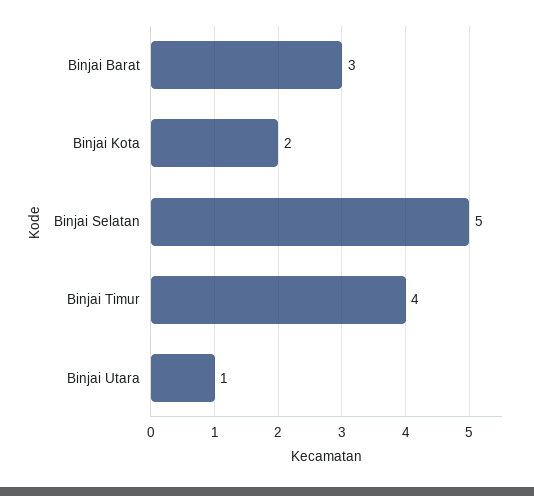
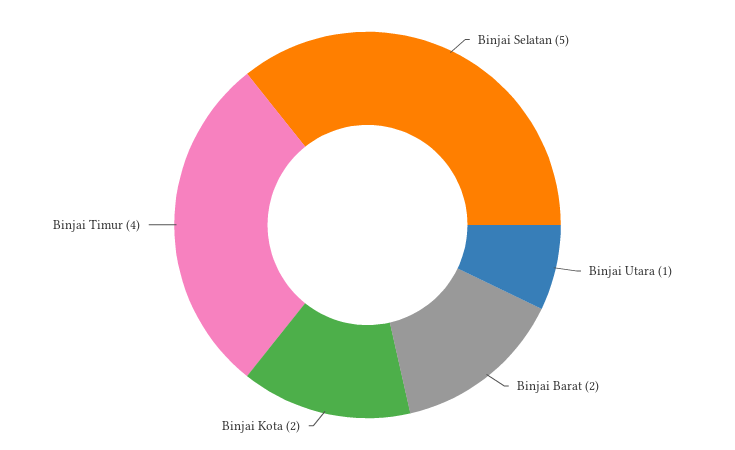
  {
-   "Binjai Barat": 3,
+   "Binjai Barat": 2,
    "Binjai Kota": 2,
    "Binjai Selatan": 5,
    "Binjai Timur": 4,
    "Binjai Utara": 1
  }

